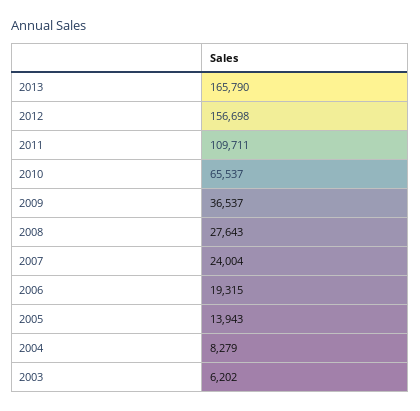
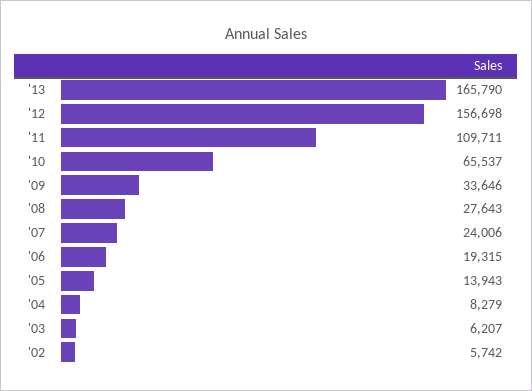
  {
    "2013": 165790,
    "2012": 156698,
    "2011": 109711,
    "2010": 65537,
-   "2009": 36537,
+   "2009": 33646,
    "2008": 27643,
-   "2007": 24004,
+   "2007": 24006,
    "2006": 19315,
    "2005": 13943,
    "2004": 8279,
-   "2003": 6202
+   "2003": 6207,
+   "'02": 5742
  }

